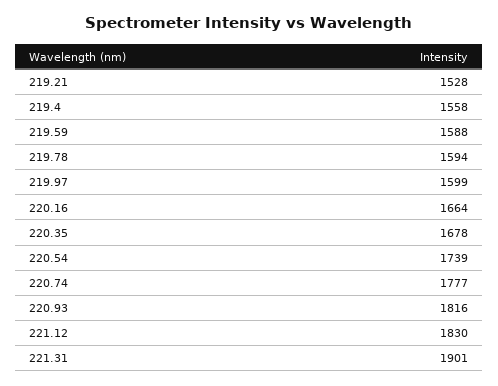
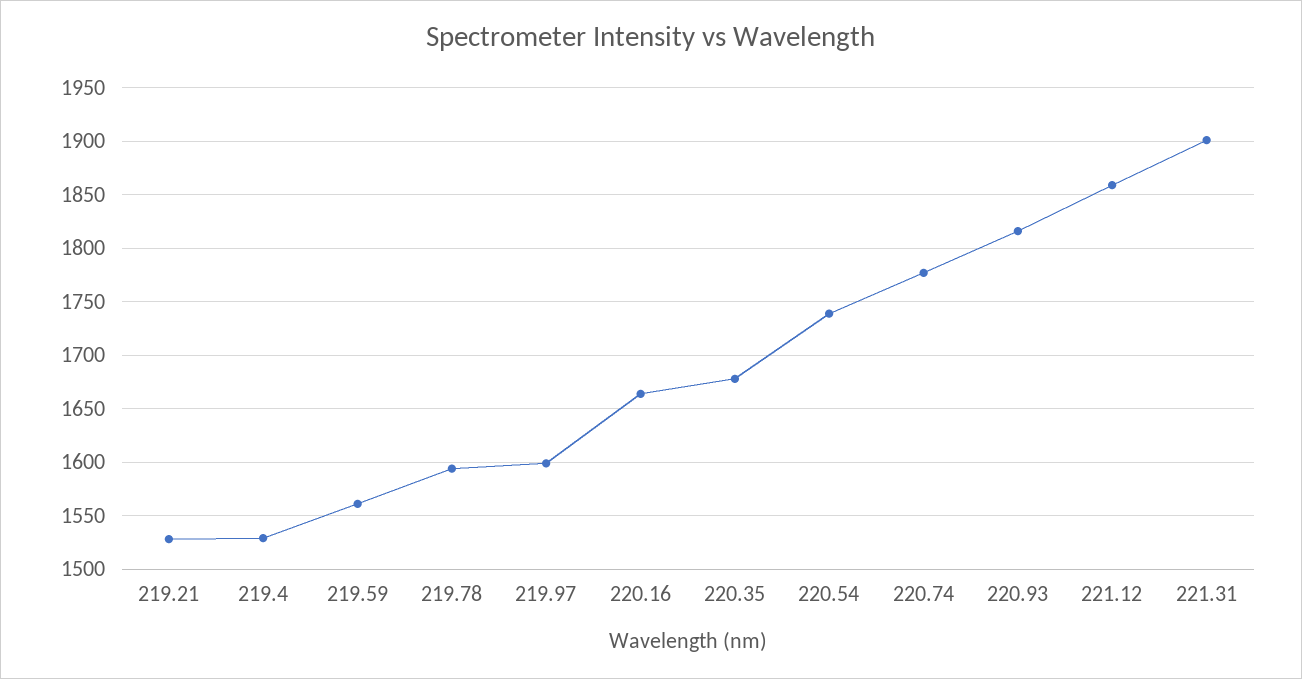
  {
    "219.21": 1528,
-   "219.4": 1558,
+   "219.4": 1530,
-   "219.59": 1588,
+   "219.59": 1560,
    "219.78": 1594,
    "219.97": 1599,
    "220.16": 1664,
    "220.35": 1678,
    "220.54": 1739,
    "220.74": 1777,
    "220.93": 1816,
-   "221.12": 1830,
+   "221.12": 1860,
    "221.31": 1901
  }

